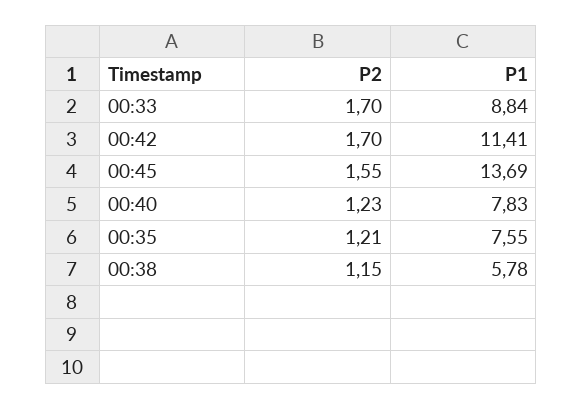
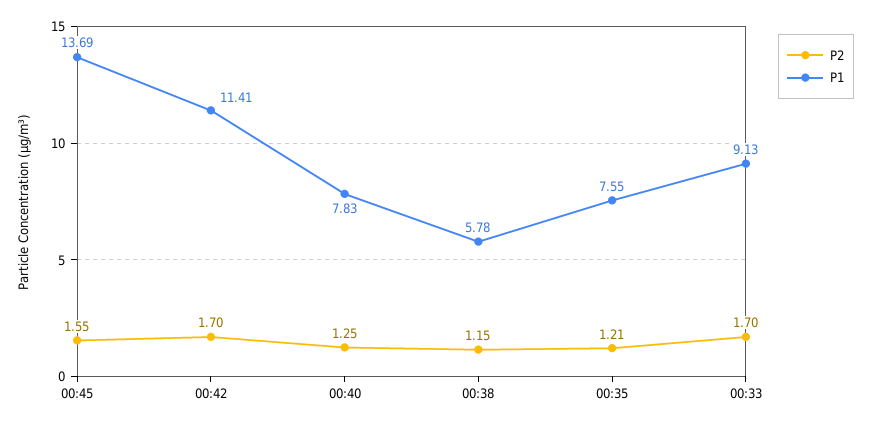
  {
    "P2": {
      "00:33": 1.7,
      "00:42": 1.7,
      "00:45": 1.55,
-     "00:40": 1.23,
+     "00:40": 1.25,
      "00:35": 1.21,
      "00:38": 1.15
    },
    "P1": {
-     "00:33": 8.84,
+     "00:33": 9.13,
      "00:42": 11.41,
      "00:45": 13.69,
      "00:40": 7.83,
      "00:35": 7.55,
      "00:38": 5.78
    }
  }

